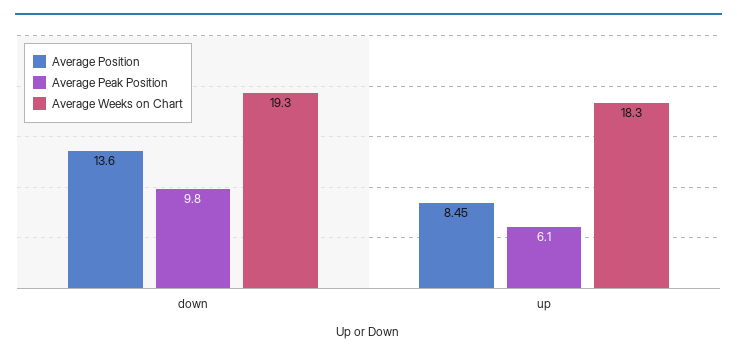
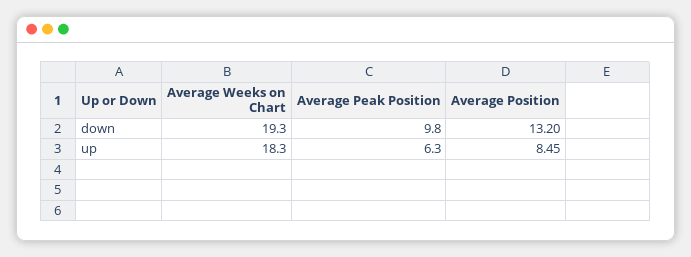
  {
    "Average Position": {
-     "down": 13.6,
+     "down": 13.2,
      "up": 8.45
    },
    "Average Peak Position": {
      "down": 9.8,
-     "up": 6.1
+     "up": 6.3
    },
    "Average Weeks on Chart": {
      "down": 19.3,
      "up": 18.3
    }
  }

